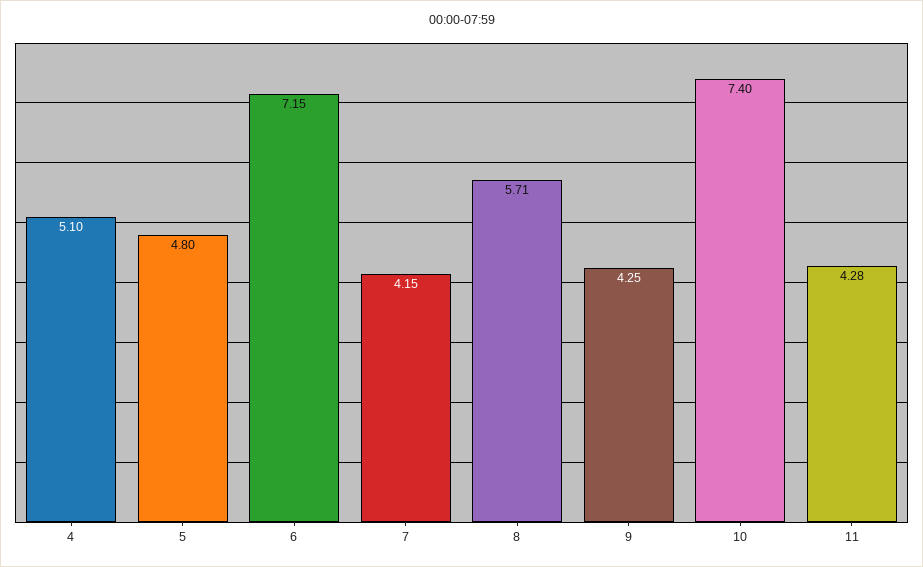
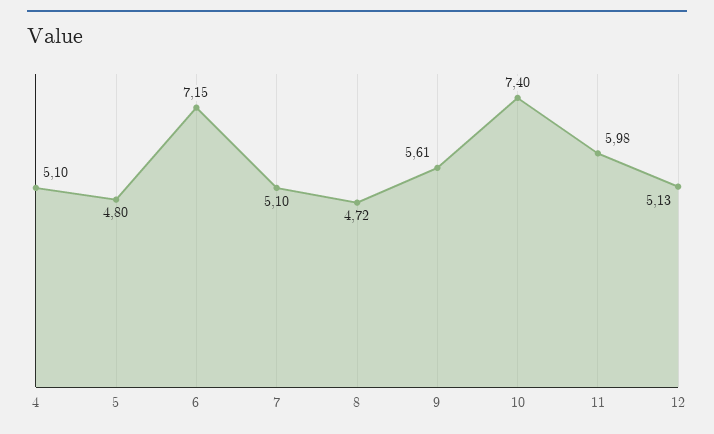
  {
    "4": 5.1,
    "5": 4.8,
    "6": 7.15,
-   "7": 4.15,
+   "7": 5.1,
-   "8": 5.71,
+   "8": 4.72,
-   "9": 4.25,
+   "9": 5.61,
    "10": 7.4,
-   "11": 4.28
+   "11": 5.98,
+   "12": 5.13
  }

